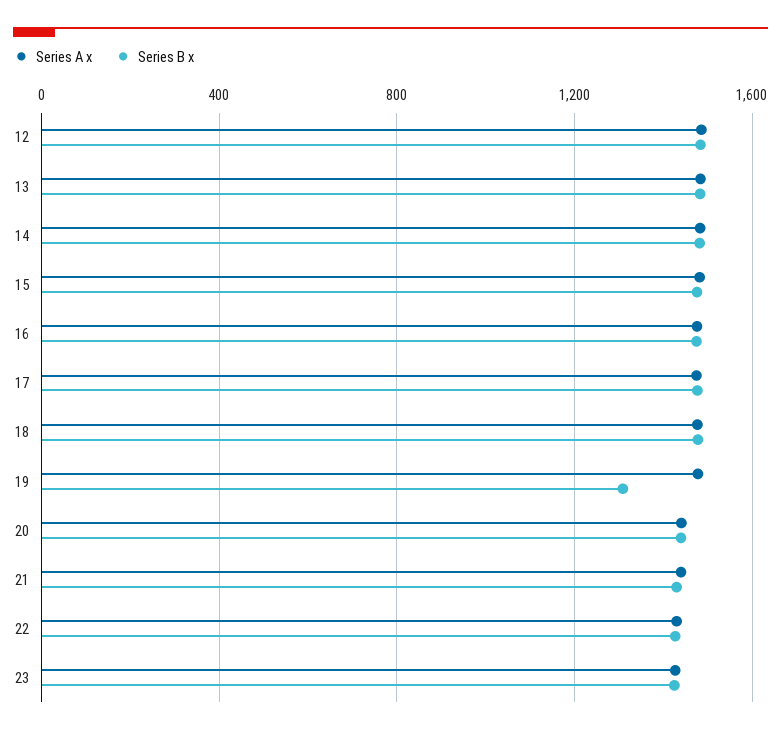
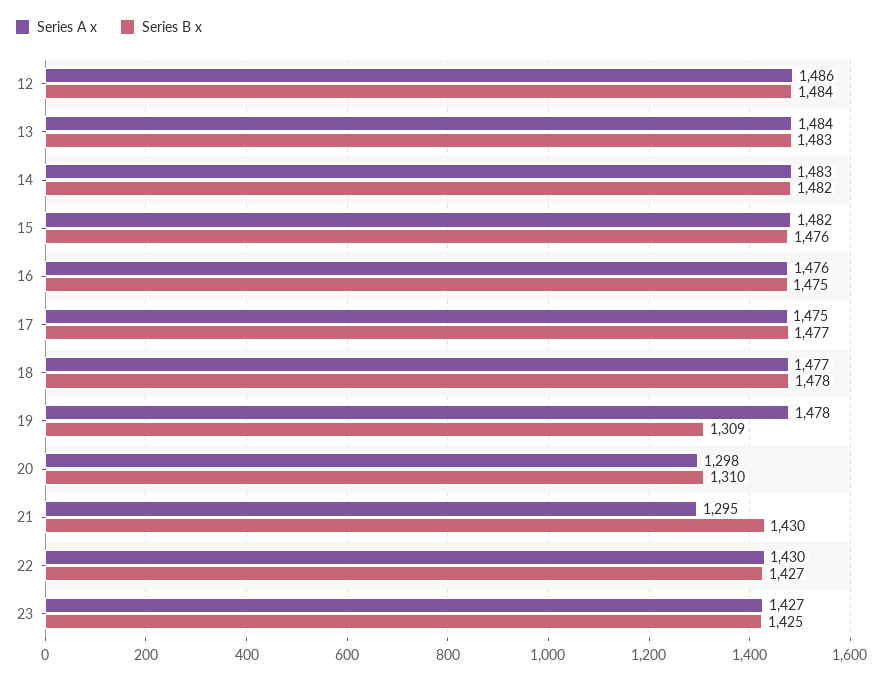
  {
    "Series A x": {
      "12": 1486,
      "13": 1484,
      "14": 1483,
      "15": 1482,
      "16": 1476,
      "17": 1475,
      "18": 1477,
      "19": 1478,
-     "20": 1450,
+     "20": 1298,
-     "21": 1450,
+     "21": 1295,
      "22": 1430,
      "23": 1427
    },
    "Series B x": {
      "12": 1484,
      "13": 1483,
      "14": 1482,
      "15": 1476,
      "16": 1475,
      "17": 1477,
      "18": 1478,
      "19": 1309,
-     "20": 1450,
+     "20": 1310,
      "21": 1430,
      "22": 1427,
      "23": 1425
    }
  }

